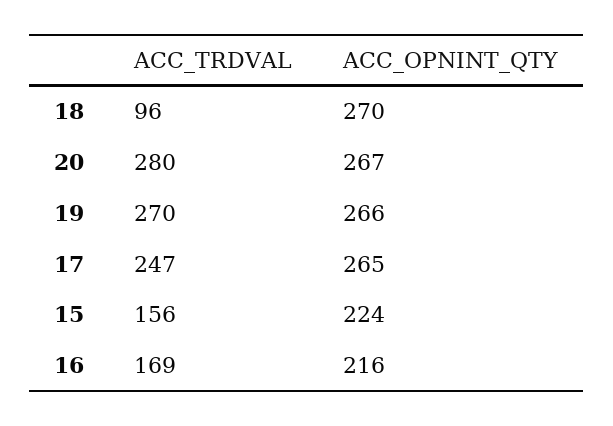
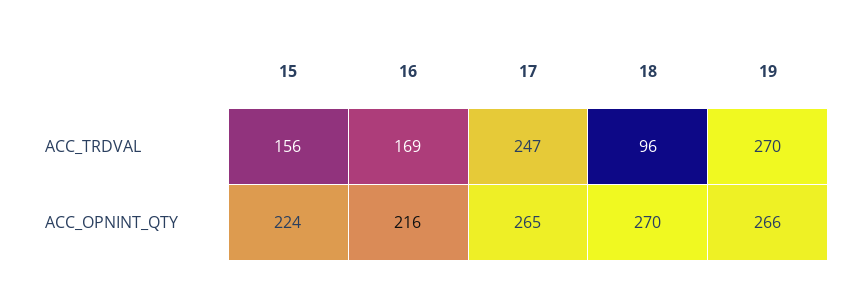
  {
    "ACC_TRDVAL": {
      "18": 96,
-     "20": 280,
      "19": 270,
      "17": 247,
      "15": 156,
      "16": 169
    },
    "ACC_OPNINT_QTY": {
      "18": 270,
-     "20": 267,
      "19": 266,
      "17": 265,
      "15": 224,
      "16": 216
    }
  }

